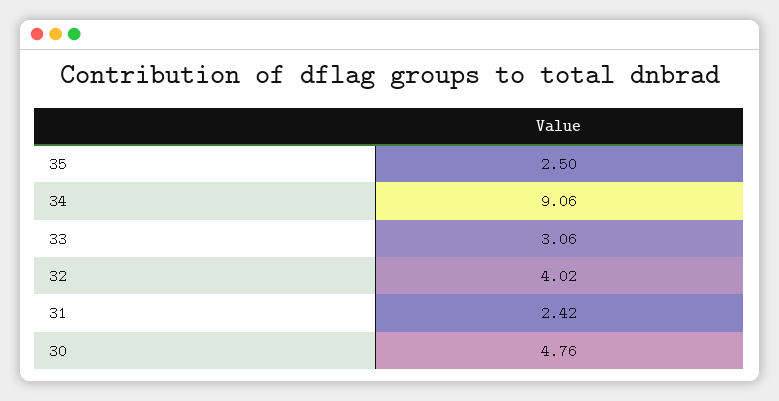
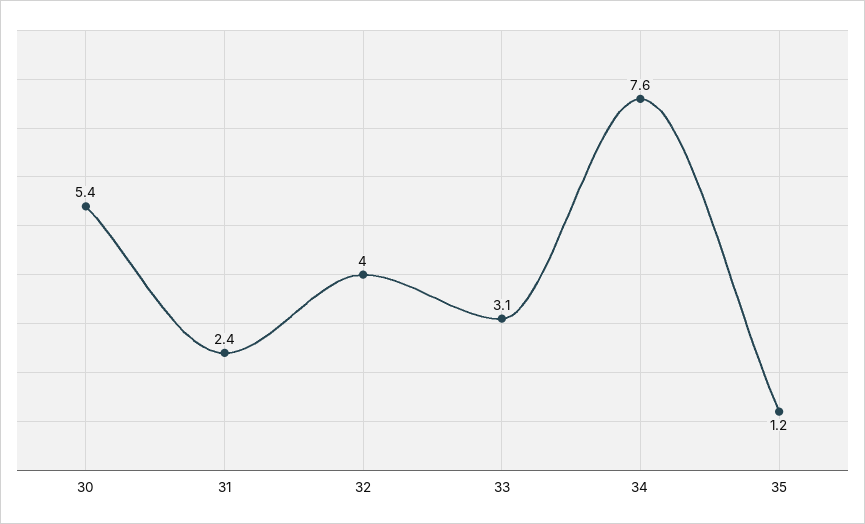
  {
-   "35": 2.5,
+   "35": 1.2,
-   "34": 9.06,
+   "34": 7.6,
    "33": 3.06,
    "32": 4.02,
    "31": 2.42,
-   "30": 4.76
+   "30": 5.4
  }

